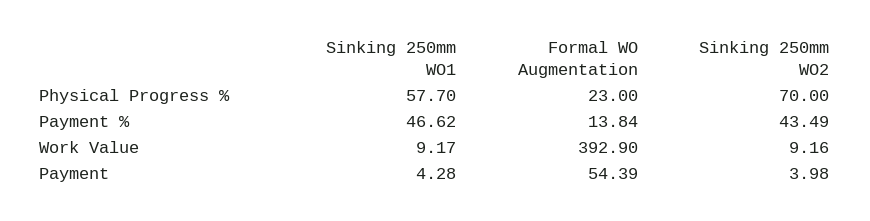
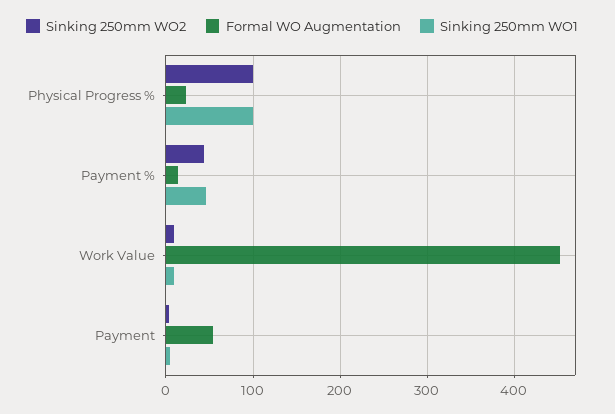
  {
    "Sinking 250mm WO1": {
-     "Physical Progress %": 57.7,
+     "Physical Progress %": 100,
      "Payment %": 46.62,
      "Work Value": 9.17,
      "Payment": 4.28
    },
    "Formal WO Augmentation": {
      "Physical Progress %": 23,
      "Payment %": 13.84,
-     "Work Value": 392.9,
+     "Work Value": 450,
      "Payment": 54.39
    },
    "Sinking 250mm WO2": {
-     "Physical Progress %": 70,
+     "Physical Progress %": 100,
      "Payment %": 43.49,
      "Work Value": 9.16,
      "Payment": 3.98
    }
  }

